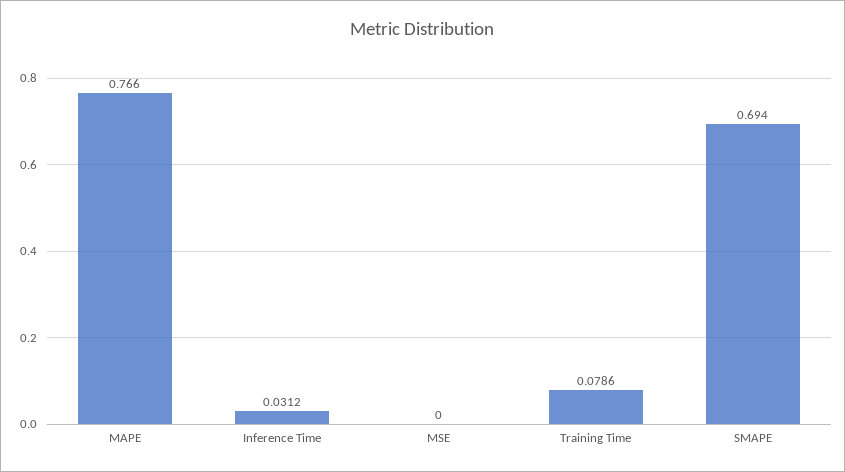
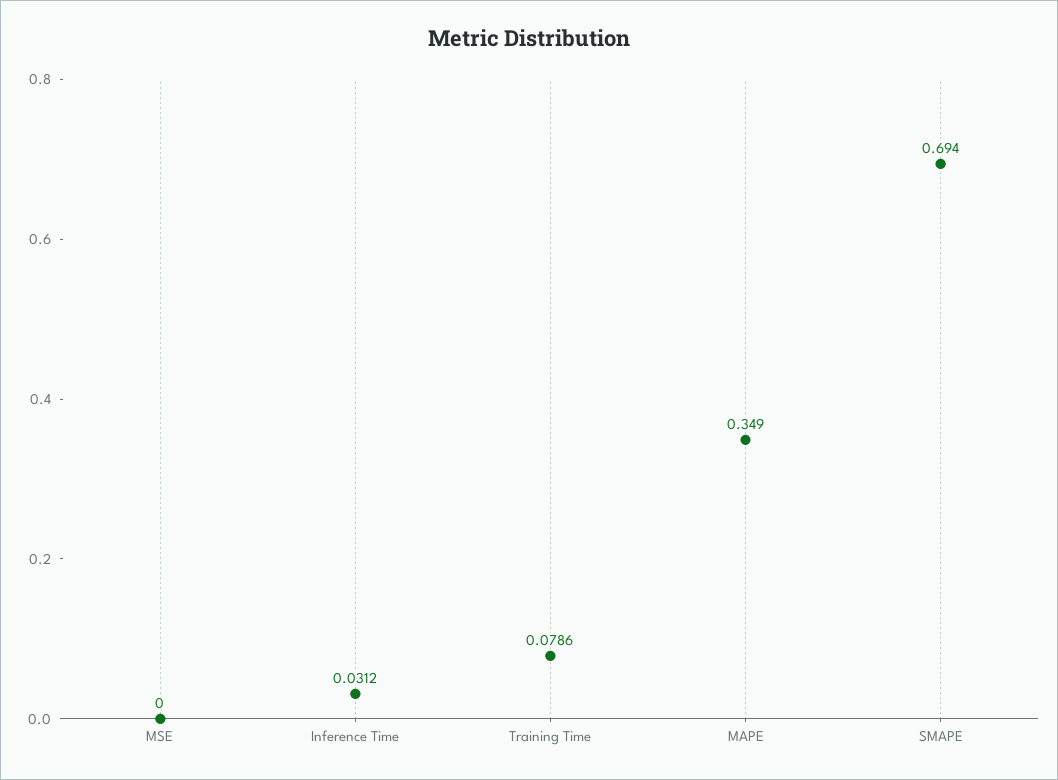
  {
-   "MAPE": 0.766,
+   "MAPE": 0.349,
    "Inference Time": 0.0312,
    "MSE": 0,
    "Training Time": 0.0786,
    "SMAPE": 0.694
  }

